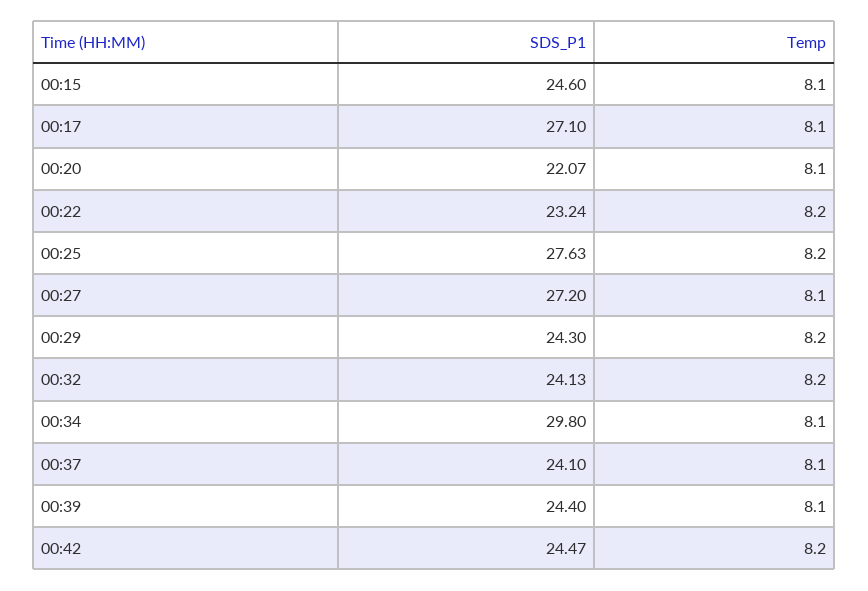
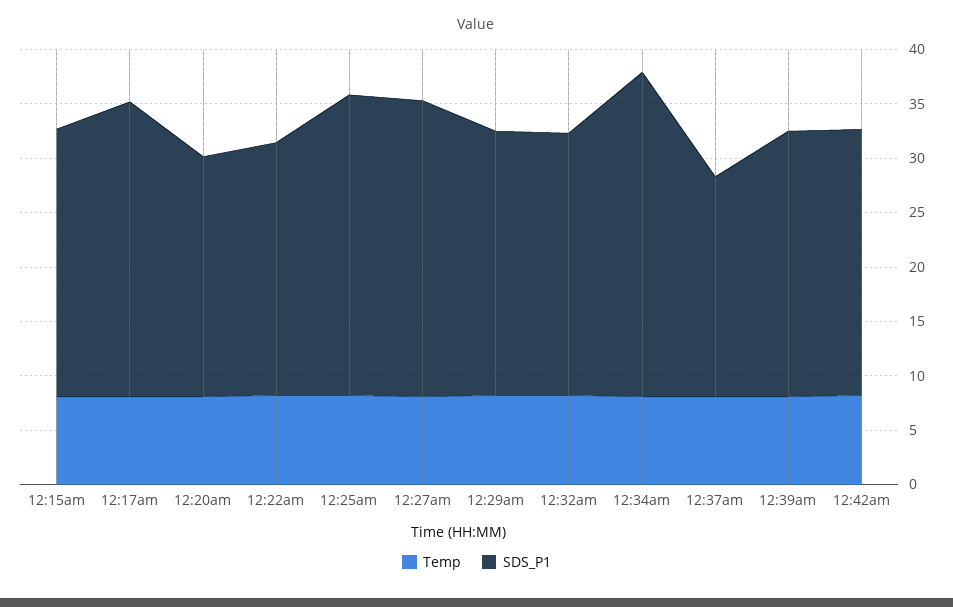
  {
    "SDS_P1": {
      "00:15": 24.6,
      "00:17": 27.1,
      "00:20": 22.07,
      "00:22": 23.24,
      "00:25": 27.63,
      "00:27": 27.2,
      "00:29": 24.3,
      "00:32": 24.13,
      "00:34": 29.8,
-     "00:37": 24.1,
+     "00:37": 20,
      "00:39": 24.4,
      "00:42": 24.47
    },
    "Temp": {
      "00:15": 8.1,
      "00:17": 8.1,
      "00:20": 8.1,
      "00:22": 8.2,
      "00:25": 8.2,
      "00:27": 8.1,
      "00:29": 8.2,
      "00:32": 8.2,
      "00:34": 8.1,
      "00:37": 8.1,
      "00:39": 8.1,
      "00:42": 8.2
    }
  }

